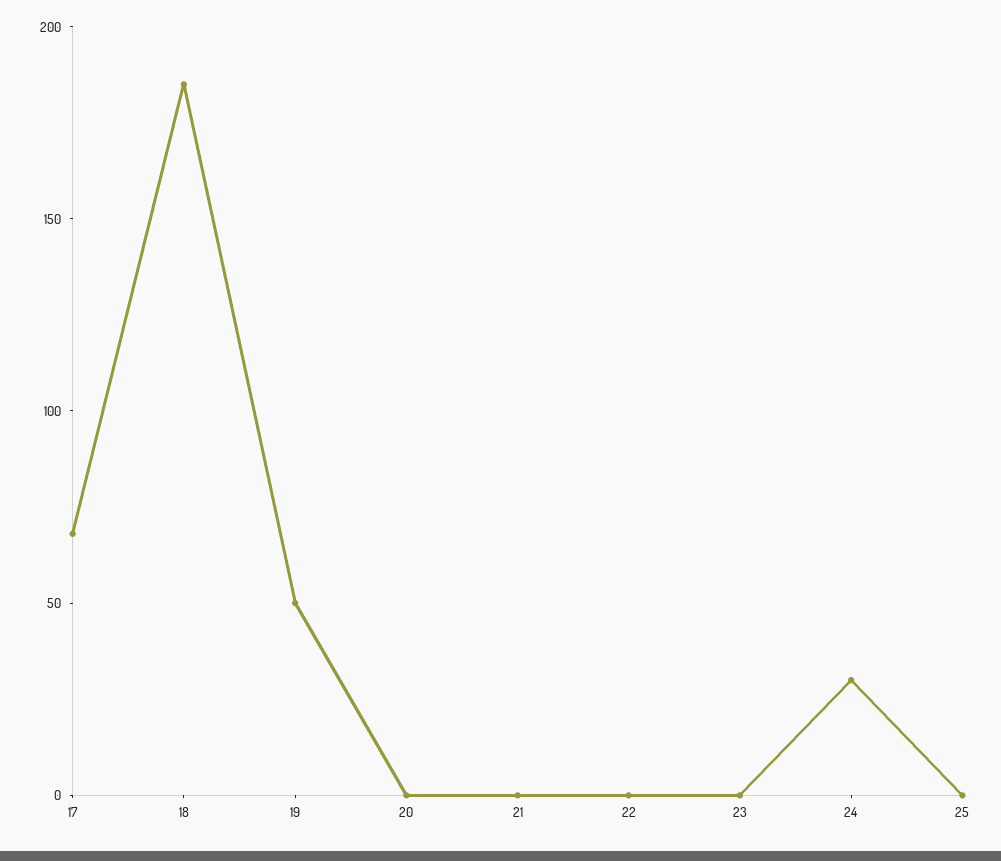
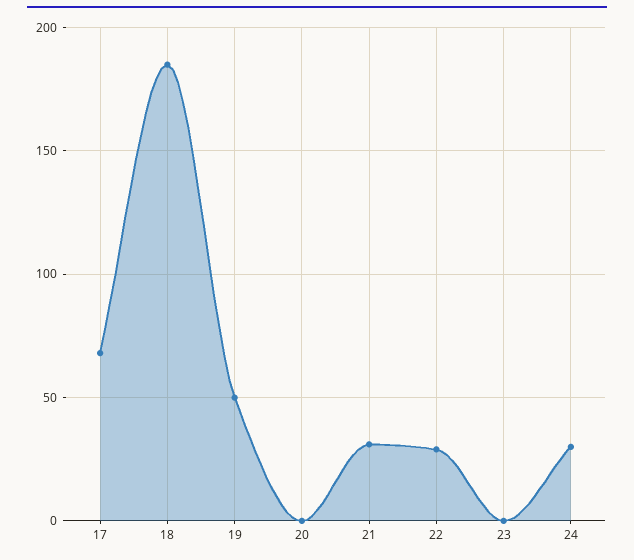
  {
    "17": 70,
    "18": 185,
    "19": 50,
    "20": 0,
-   "21": 0,
+   "21": 30,
-   "22": 0,
+   "22": 30,
    "23": 0,
-   "24": 30,
+   "24": 30
-   "25": 0
  }

